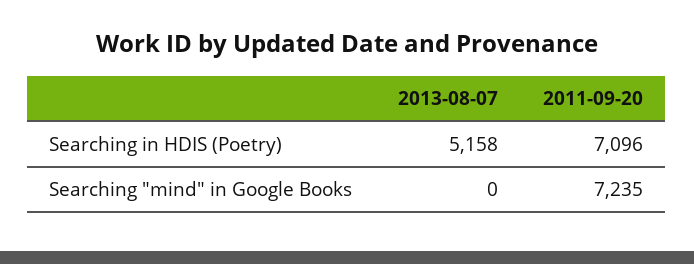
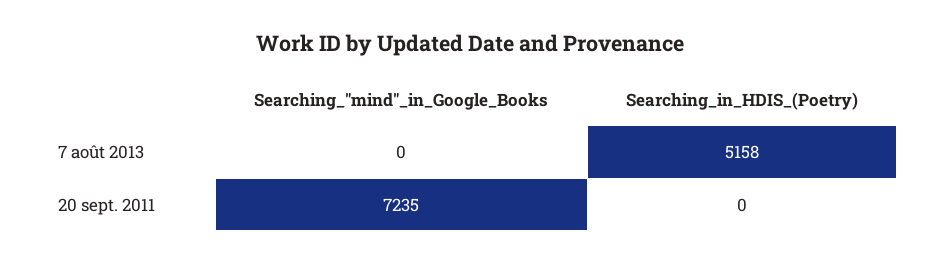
  {
    "2013-08-07": {
      "Searching in HDIS (Poetry)": 5158,
      "Searching \"mind\" in Google Books": 0
    },
    "2011-09-20": {
-     "Searching in HDIS (Poetry)": 7096,
+     "Searching in HDIS (Poetry)": 0,
      "Searching \"mind\" in Google Books": 7235
    }
  }

